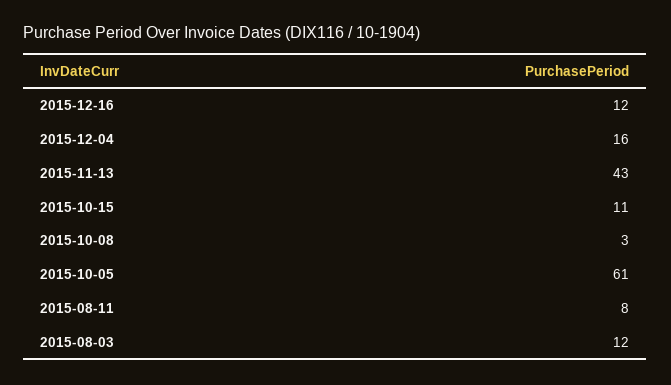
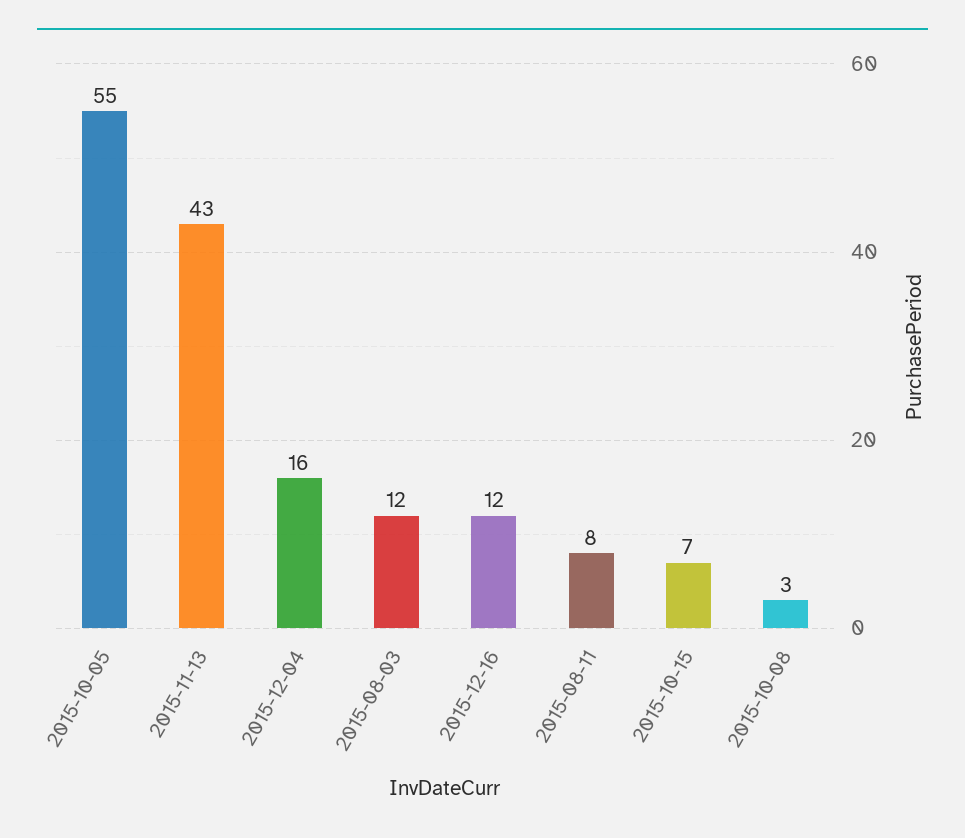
  {
    "2015-12-16": 12,
    "2015-12-04": 16,
    "2015-11-13": 43,
-   "2015-10-15": 11,
+   "2015-10-15": 7,
    "2015-10-08": 3,
-   "2015-10-05": 61,
+   "2015-10-05": 55,
    "2015-08-11": 8,
    "2015-08-03": 12
  }

